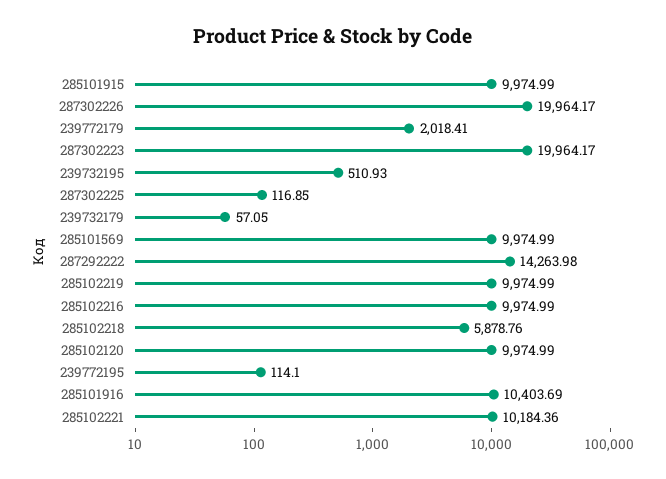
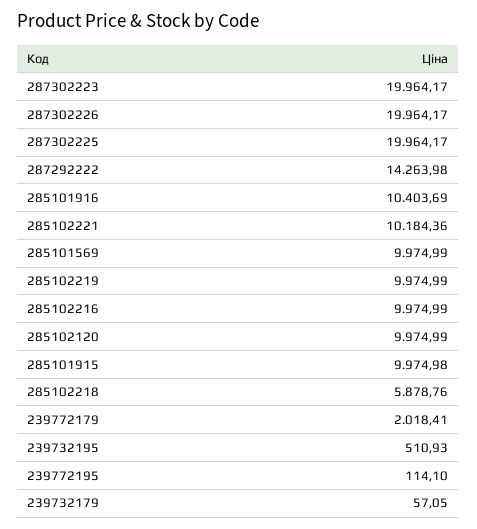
  {
-   "285101915": 9974.99,
+   "285101915": 9974.98,
    "287302226": 19964.17,
    "239772179": 2018.41,
    "287302223": 19964.17,
    "239732195": 510.93,
-   "287302225": 116.85,
+   "287302225": 19964.17,
    "239732179": 57.05,
    "285101569": 9974.99,
    "287292222": 14263.98,
    "285102219": 9974.99,
    "285102216": 9974.99,
    "285102218": 5878.76,
    "285102120": 9974.99,
    "239772195": 114.1,
    "285101916": 10403.69,
    "285102221": 10184.36
  }

